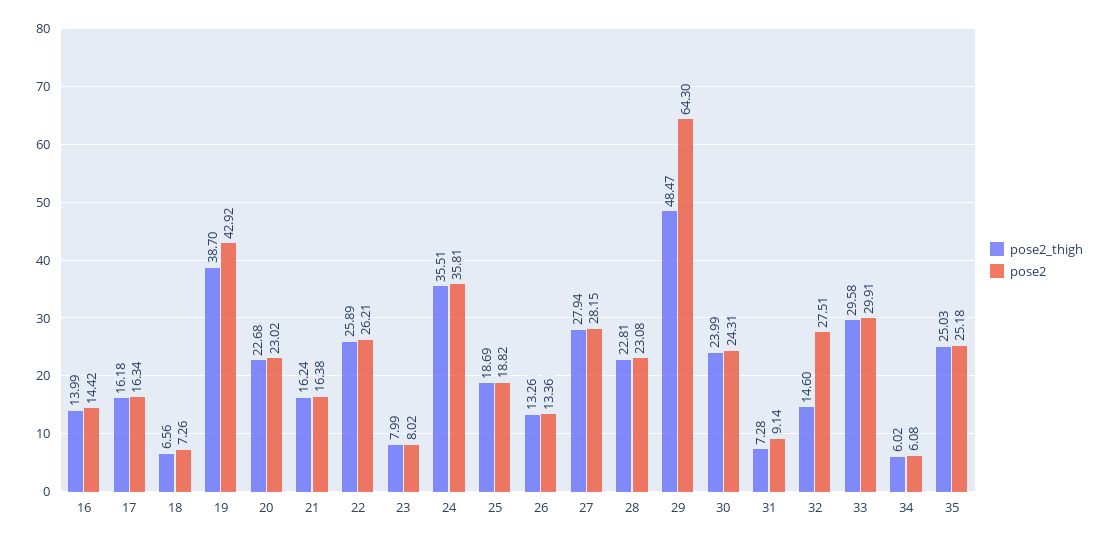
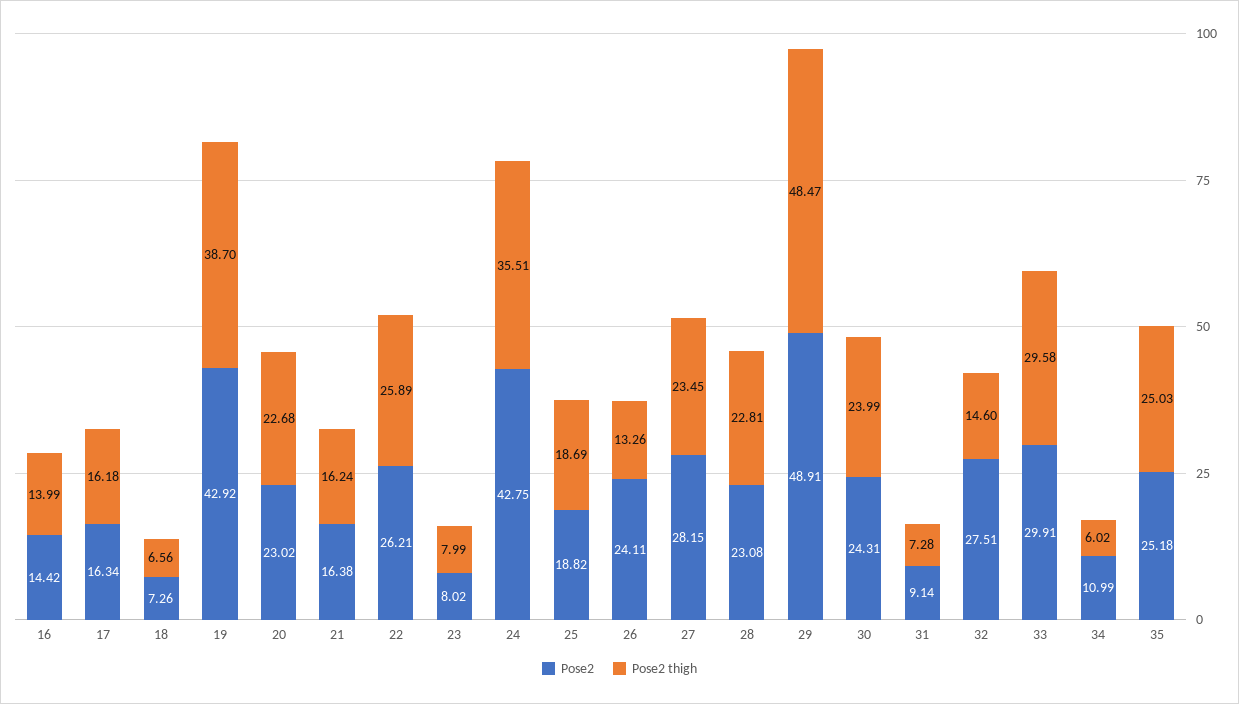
  {
    "pose2_thigh": {
      "16": 13.99,
      "17": 16.18,
      "18": 6.56,
      "19": 38.7,
      "20": 22.68,
      "21": 16.24,
      "22": 25.89,
      "23": 7.99,
      "24": 35.51,
      "25": 18.69,
      "26": 13.26,
-     "27": 27.94,
+     "27": 23.45,
      "28": 22.81,
      "29": 48.47,
      "30": 23.99,
      "31": 7.28,
      "32": 14.6,
      "33": 29.58,
      "34": 6.02,
      "35": 25.03
    },
    "pose2": {
      "16": 14.42,
      "17": 16.34,
      "18": 7.26,
      "19": 42.92,
      "20": 23.02,
      "21": 16.38,
      "22": 26.21,
      "23": 8.02,
-     "24": 35.81,
+     "24": 42.75,
      "25": 18.82,
-     "26": 13.36,
+     "26": 24.11,
      "27": 28.15,
      "28": 23.08,
-     "29": 64.3,
+     "29": 48.91,
      "30": 24.31,
      "31": 9.14,
      "32": 27.51,
      "33": 29.91,
-     "34": 6.08,
+     "34": 10.99,
      "35": 25.18
    }
  }

